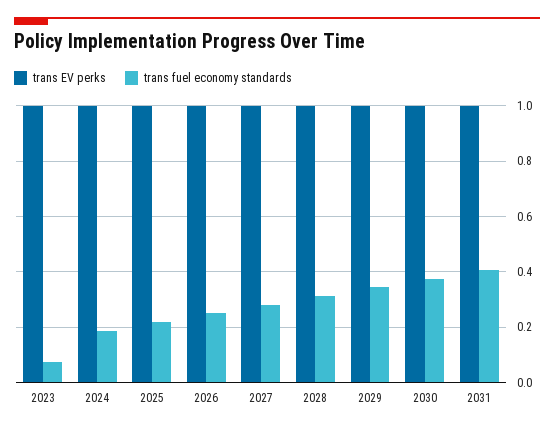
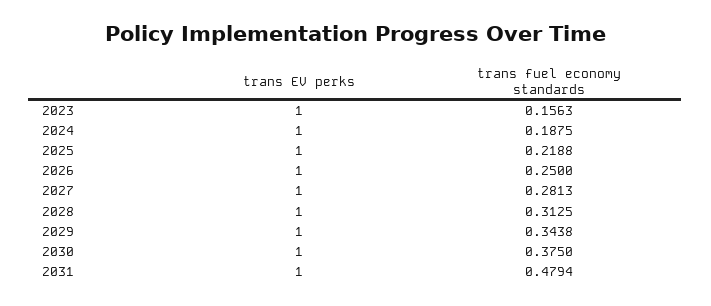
  {
    "trans EV perks": {
      "2023": 1,
      "2024": 1,
      "2025": 1,
      "2026": 1,
      "2027": 1,
      "2028": 1,
      "2029": 1,
      "2030": 1,
      "2031": 1
    },
    "trans fuel economy standards": {
-     "2023": 0.075,
+     "2023": 0.1563,
      "2024": 0.1875,
      "2025": 0.2188,
      "2026": 0.25,
      "2027": 0.2813,
      "2028": 0.3125,
      "2029": 0.3438,
      "2030": 0.375,
-     "2031": 0.4
+     "2031": 0.4794
    }
  }

